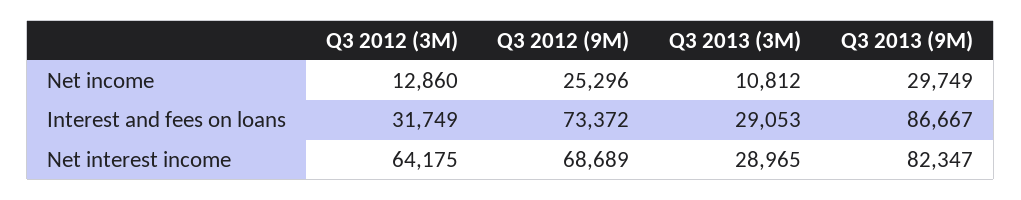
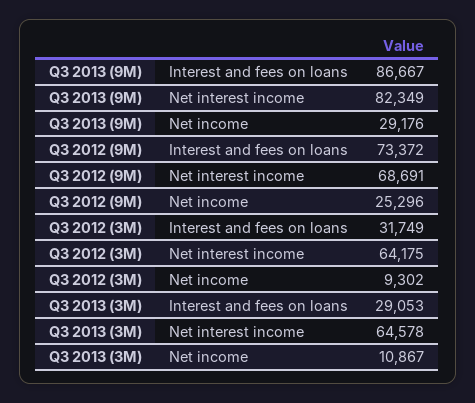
  {
    "Q3 2012 (3M)": {
-     "Net income": 12860,
+     "Net income": 9302,
      "Interest and fees on loans": 31749,
      "Net interest income": 64175
    },
    "Q3 2012 (9M)": {
      "Net income": 25296,
      "Interest and fees on loans": 73372,
-     "Net interest income": 68689
+     "Net interest income": 68691
    },
    "Q3 2013 (3M)": {
-     "Net income": 10812,
+     "Net income": 10867,
      "Interest and fees on loans": 29053,
-     "Net interest income": 28965
+     "Net interest income": 64578
    },
    "Q3 2013 (9M)": {
-     "Net income": 29749,
+     "Net income": 29176,
      "Interest and fees on loans": 86667,
-     "Net interest income": 82347
+     "Net interest income": 82349
    }
  }

